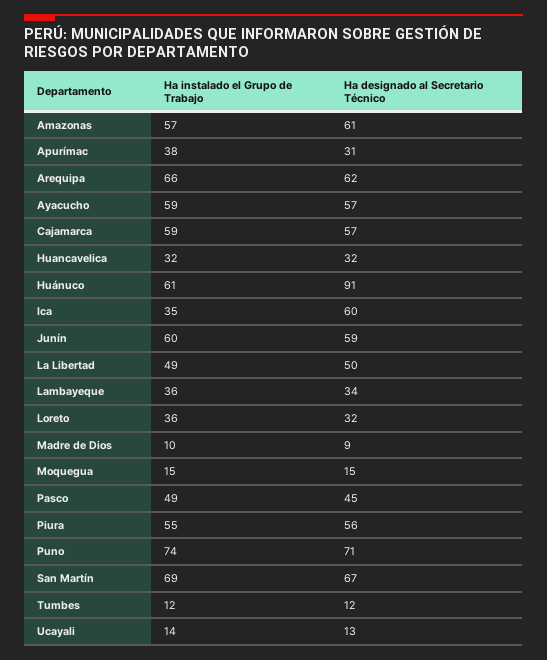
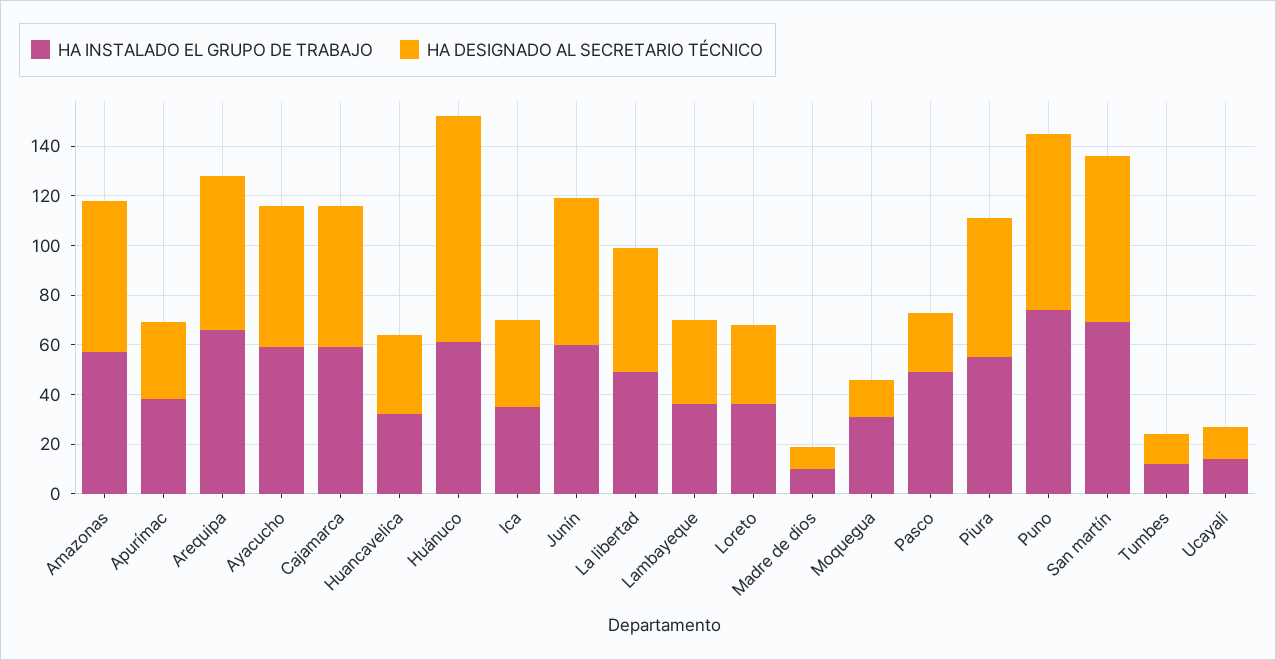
  {
    "Ha instalado el Grupo de Trabajo": {
      "Amazonas": 57,
      "Apurímac": 38,
      "Arequipa": 66,
      "Ayacucho": 59,
      "Cajamarca": 59,
      "Huancavelica": 32,
      "Huánuco": 61,
      "Ica": 35,
      "Junín": 60,
      "La Libertad": 49,
      "Lambayeque": 36,
      "Loreto": 36,
      "Madre de Dios": 10,
-     "Moquegua": 15,
+     "Moquegua": 30,
      "Pasco": 49,
      "Piura": 55,
      "Puno": 74,
      "San Martín": 69,
      "Tumbes": 12,
      "Ucayali": 14
    },
    "Ha designado al Secretario Técnico": {
      "Amazonas": 61,
      "Apurímac": 31,
      "Arequipa": 62,
      "Ayacucho": 57,
      "Cajamarca": 57,
      "Huancavelica": 32,
      "Huánuco": 91,
-     "Ica": 60,
+     "Ica": 35,
      "Junín": 59,
      "La Libertad": 50,
      "Lambayeque": 34,
      "Loreto": 32,
      "Madre de Dios": 9,
      "Moquegua": 15,
-     "Pasco": 45,
+     "Pasco": 25,
      "Piura": 56,
      "Puno": 71,
      "San Martín": 67,
      "Tumbes": 12,
      "Ucayali": 13
    }
  }

